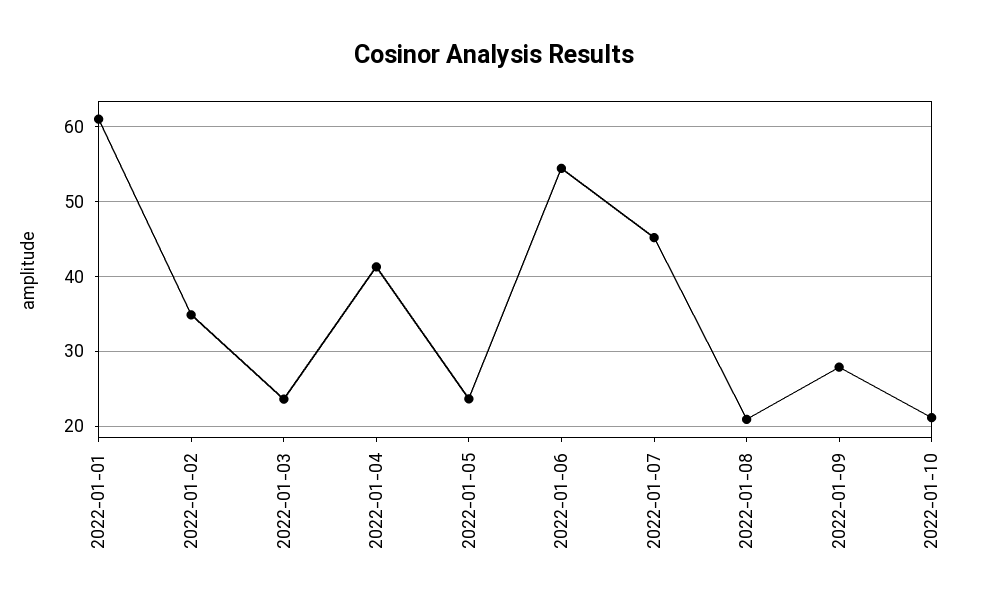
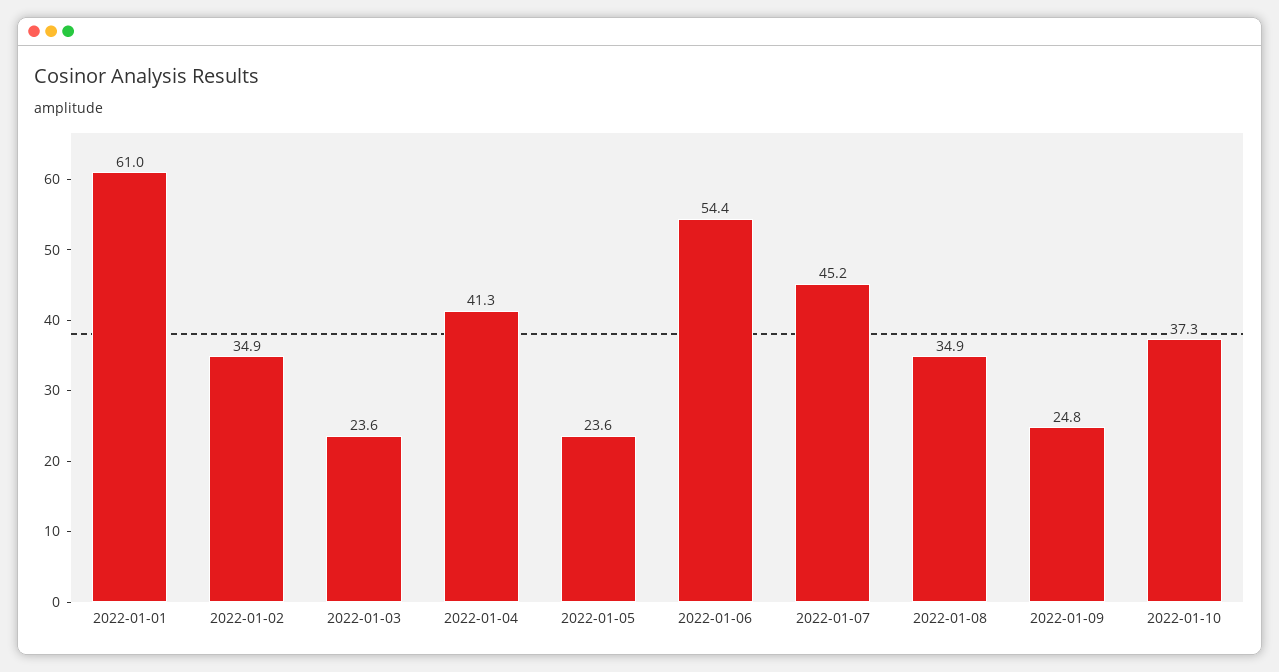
  {
    "2022-01-01": 61,
    "2022-01-02": 34.9,
    "2022-01-03": 23.6,
    "2022-01-04": 41.3,
    "2022-01-05": 23.6,
    "2022-01-06": 54.4,
    "2022-01-07": 45.2,
-   "2022-01-08": 21,
+   "2022-01-08": 34.9,
-   "2022-01-09": 28,
+   "2022-01-09": 24.8,
-   "2022-01-10": 21
+   "2022-01-10": 37.3
  }

